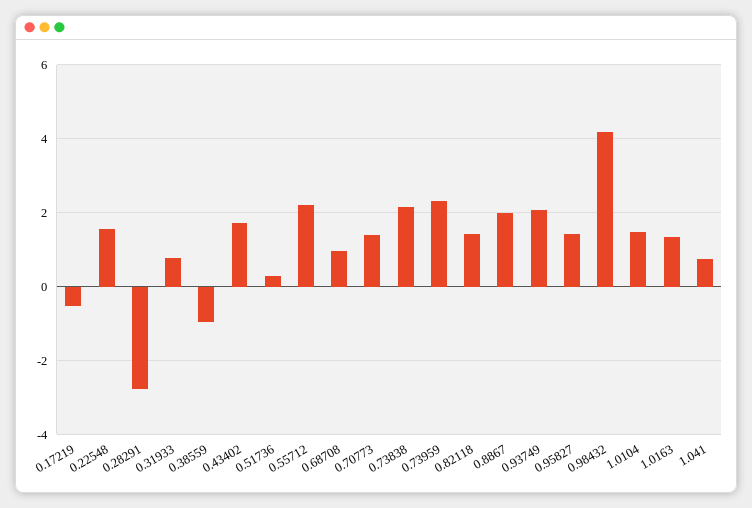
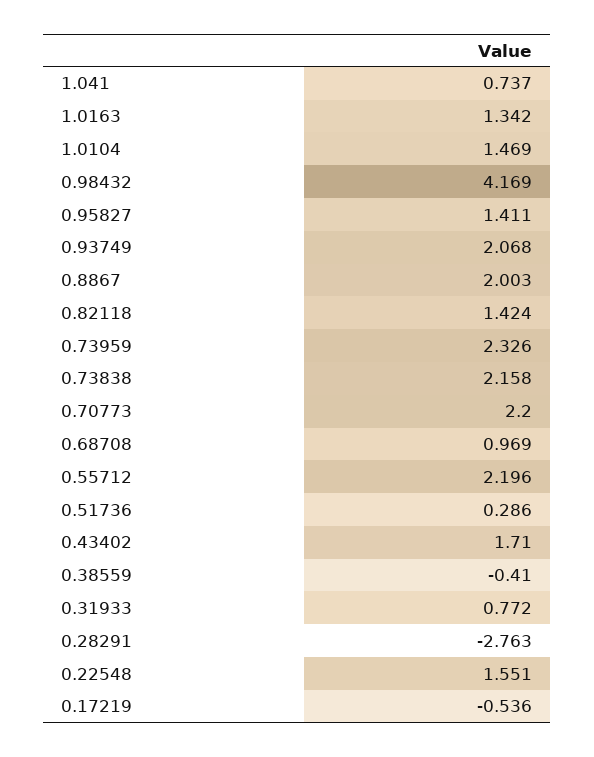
  {
    "0.17219": -0.536,
    "0.22548": 1.551,
    "0.28291": -2.763,
    "0.31933": 0.772,
-   "0.38559": -1,
+   "0.38559": -0.41,
    "0.43402": 1.71,
    "0.51736": 0.286,
    "0.55712": 2.196,
    "0.68708": 0.969,
-   "0.70773": 1.4,
+   "0.70773": 2.2,
    "0.73838": 2.158,
    "0.73959": 2.326,
    "0.82118": 1.424,
    "0.8867": 2.003,
    "0.93749": 2.068,
    "0.95827": 1.411,
    "0.98432": 4.169,
    "1.0104": 1.469,
    "1.0163": 1.342,
    "1.041": 0.737
  }

